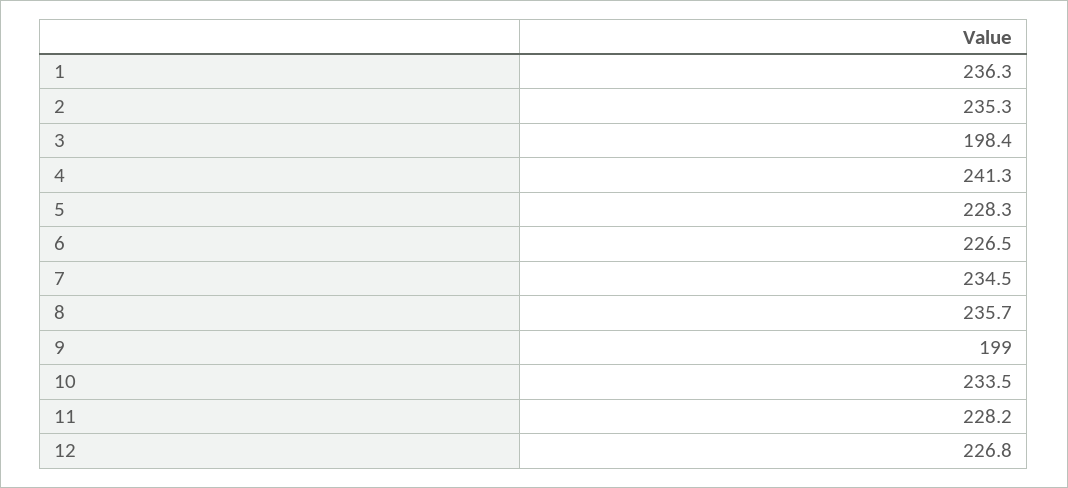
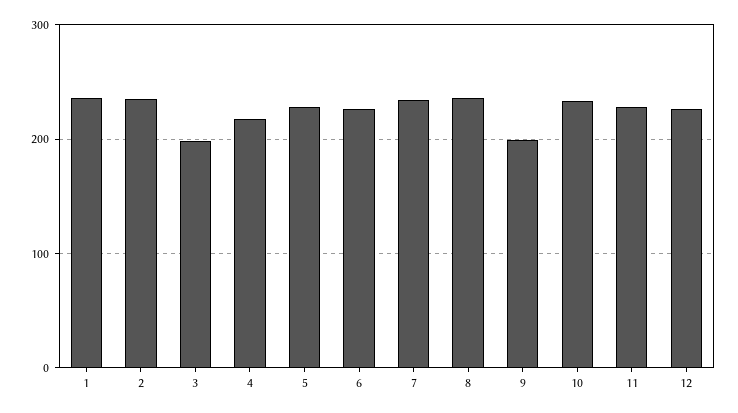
  {
    "1": 236.3,
    "2": 235.3,
    "3": 198.4,
-   "4": 241.3,
+   "4": 220,
    "5": 228.3,
    "6": 226.5,
    "7": 234.5,
    "8": 235.7,
    "9": 199,
    "10": 233.5,
    "11": 228.2,
    "12": 226.8
  }

